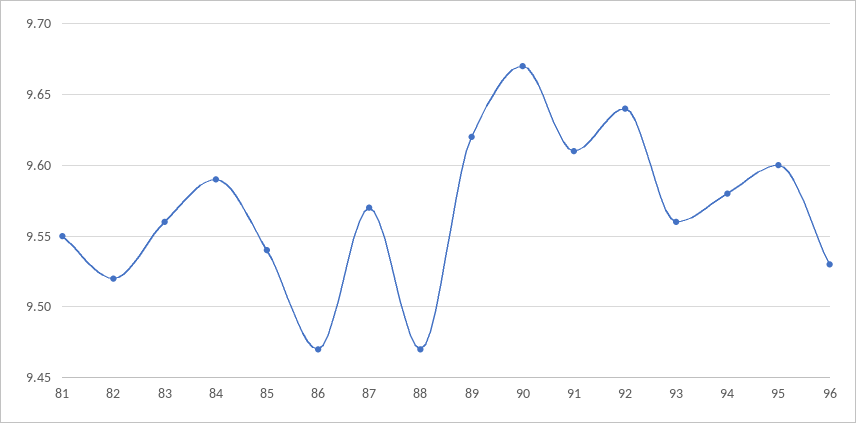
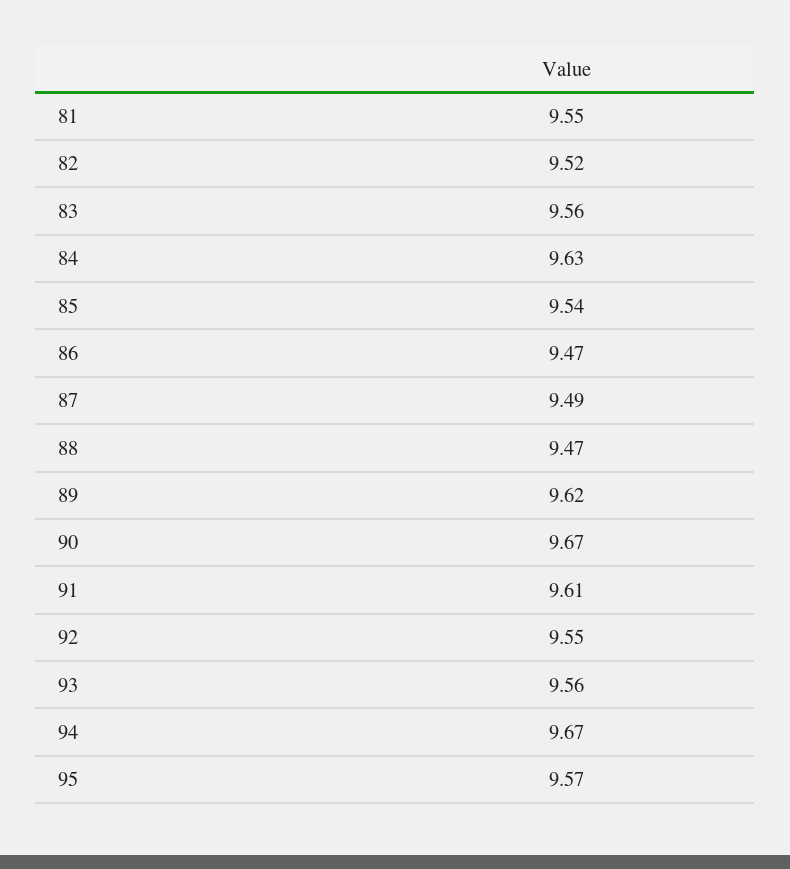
  {
    "81": 9.55,
    "82": 9.52,
    "83": 9.56,
-   "84": 9.59,
+   "84": 9.63,
    "85": 9.54,
    "86": 9.47,
-   "87": 9.57,
+   "87": 9.49,
    "88": 9.47,
    "89": 9.62,
    "90": 9.67,
    "91": 9.61,
-   "92": 9.64,
+   "92": 9.55,
    "93": 9.56,
-   "94": 9.58,
+   "94": 9.67,
-   "95": 9.6,
+   "95": 9.57
-   "96": 9.53
  }

